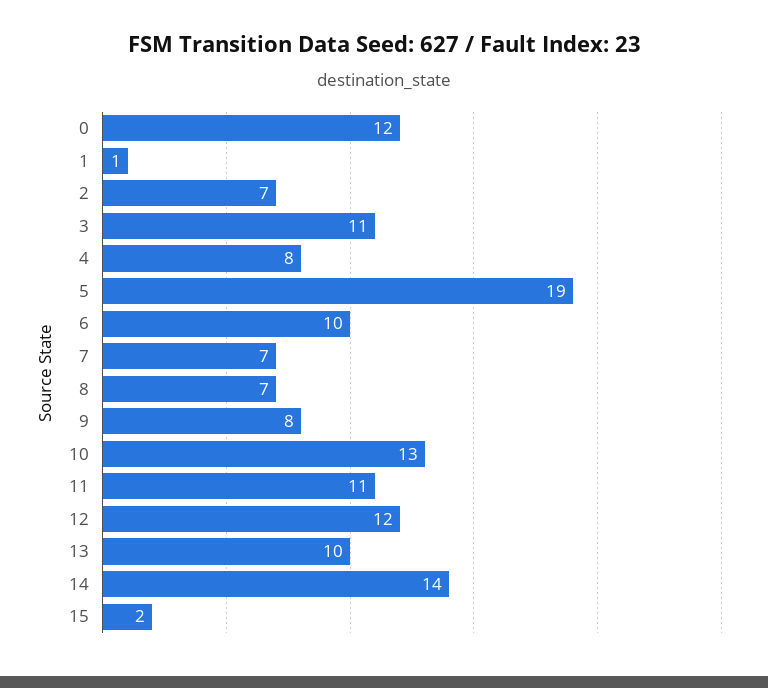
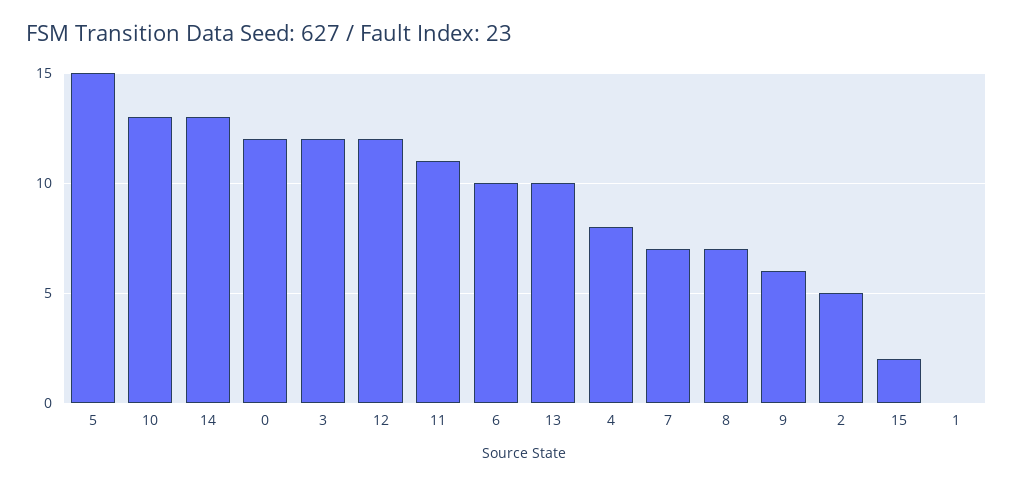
  {
    "0": 12,
-   "1": 1,
+   "1": 0,
-   "2": 7,
+   "2": 5,
-   "3": 11,
+   "3": 12,
    "4": 8,
-   "5": 19,
+   "5": 15,
    "6": 10,
    "7": 7,
    "8": 7,
-   "9": 8,
+   "9": 6,
    "10": 13,
    "11": 11,
    "12": 12,
    "13": 10,
-   "14": 14,
+   "14": 13,
    "15": 2
  }

